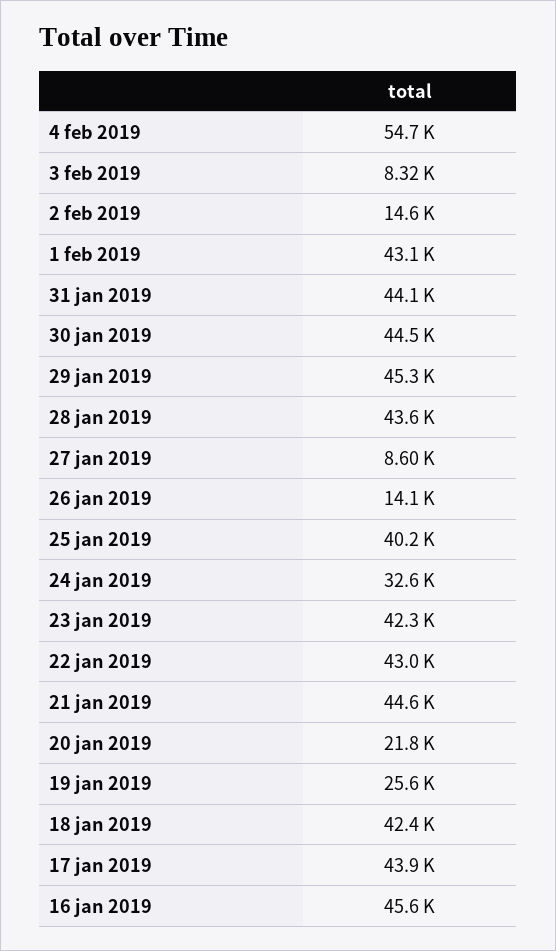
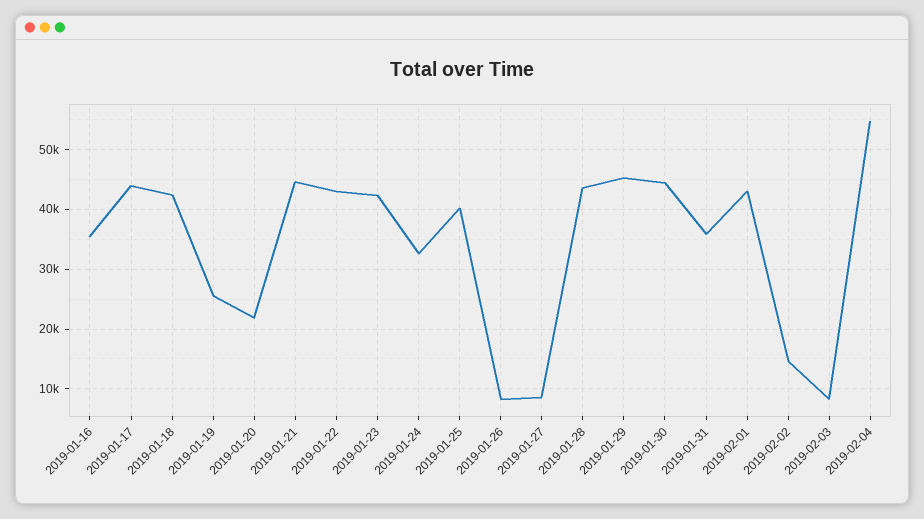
  {
    "4 feb 2019": 54700,
    "3 feb 2019": 8320,
    "2 feb 2019": 14600,
    "1 feb 2019": 43100,
-   "31 jan 2019": 44100,
+   "31 jan 2019": 36000,
    "30 jan 2019": 44500,
    "29 jan 2019": 45300,
    "28 jan 2019": 43600,
    "27 jan 2019": 8600,
-   "26 jan 2019": 14100,
+   "26 jan 2019": 8000,
    "25 jan 2019": 40200,
    "24 jan 2019": 32600,
    "23 jan 2019": 42300,
    "22 jan 2019": 43000,
    "21 jan 2019": 44600,
    "20 jan 2019": 21800,
    "19 jan 2019": 25600,
    "18 jan 2019": 42400,
    "17 jan 2019": 43900,
-   "16 jan 2019": 45600
+   "16 jan 2019": 36000
  }

